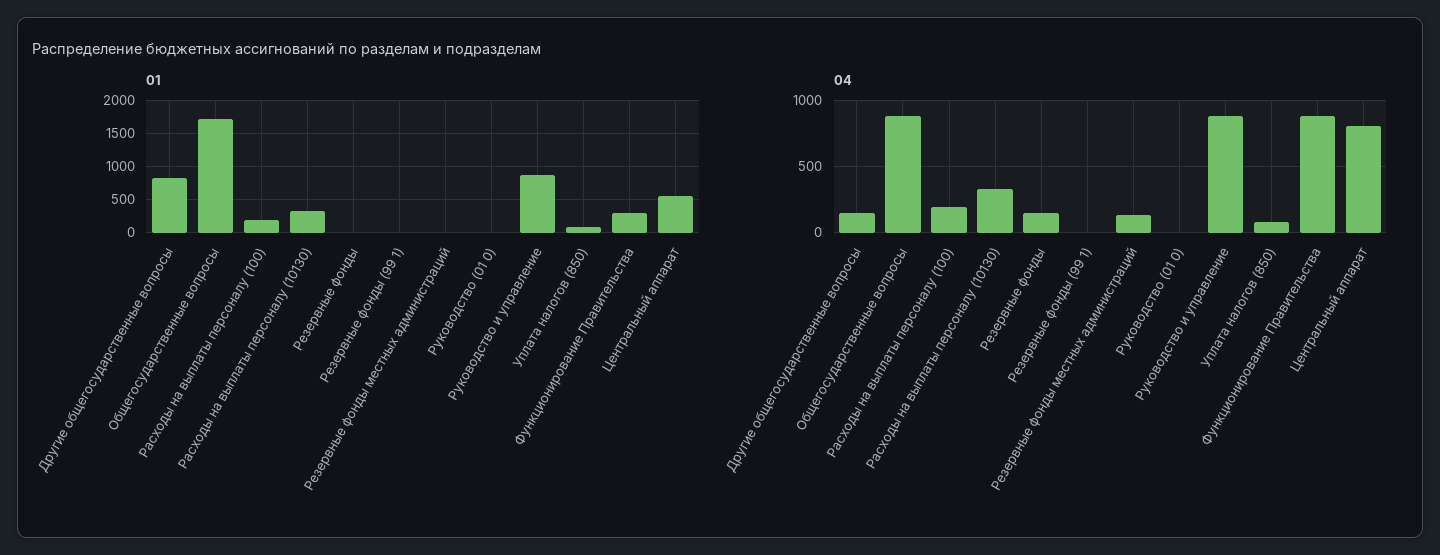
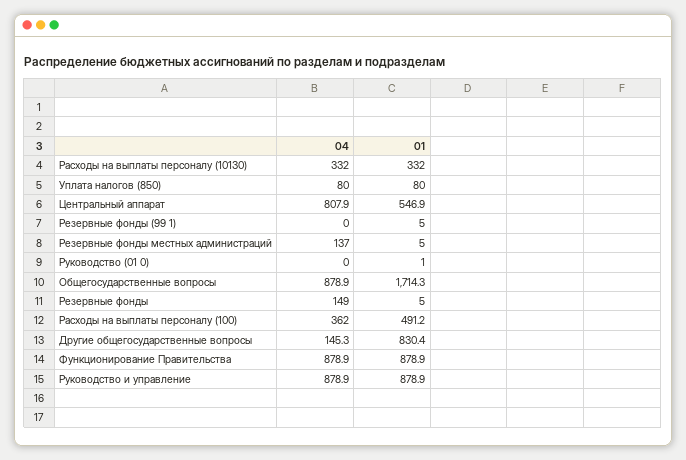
  {
    "01": {
      "Другие общегосударственные вопросы": 830.4,
      "Общегосударственные вопросы": 1714.3,
-     "Расходы на выплаты персоналу (100)": 200,
+     "Расходы на выплаты персоналу (100)": 491.2,
      "Расходы на выплаты персоналу (10130)": 332,
      "Резервные фонды": 5,
      "Резервные фонды (99 1)": 5,
      "Резервные фонды местных администраций": 5,
      "Руководство (01 0)": 1,
      "Руководство и управление": 878.9,
      "Уплата налогов (850)": 80,
-     "Функционирование Правительства": 300,
+     "Функционирование Правительства": 878.9,
      "Центральный аппарат": 546.9
    },
    "04": {
      "Другие общегосударственные вопросы": 145.3,
      "Общегосударственные вопросы": 878.9,
-     "Расходы на выплаты персоналу (100)": 200,
+     "Расходы на выплаты персоналу (100)": 362,
      "Расходы на выплаты персоналу (10130)": 332,
      "Резервные фонды": 149,
      "Резервные фонды (99 1)": 0,
      "Резервные фонды местных администраций": 137,
      "Руководство (01 0)": 0,
      "Руководство и управление": 878.9,
      "Уплата налогов (850)": 80,
      "Функционирование Правительства": 878.9,
      "Центральный аппарат": 807.9
    }
  }

